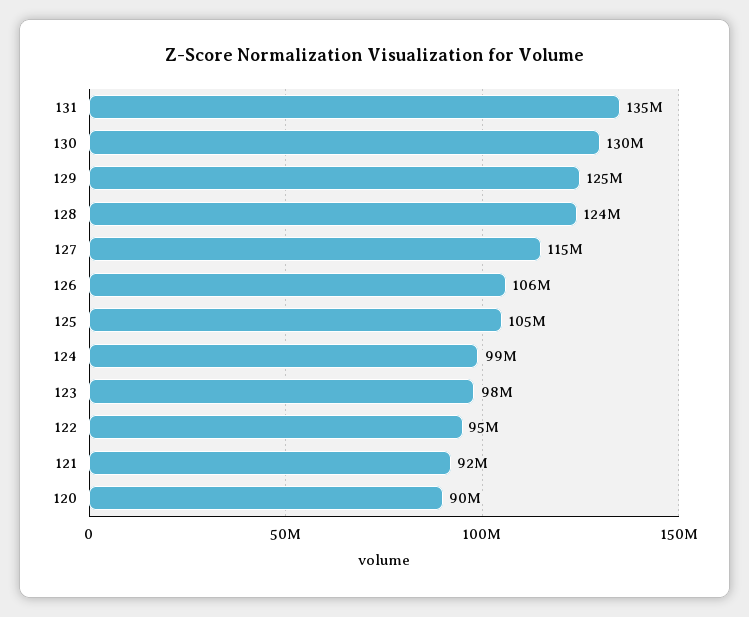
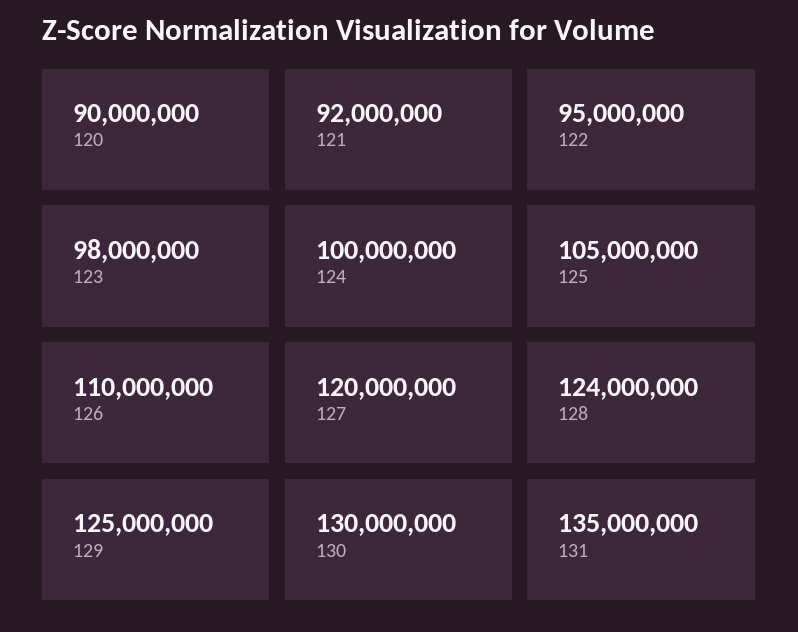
  {
    "131": 135000000,
    "130": 130000000,
    "129": 125000000,
    "128": 124000000,
-   "127": 115000000,
+   "127": 120000000,
-   "126": 106000000,
+   "126": 110000000,
    "125": 105000000,
-   "124": 99000000,
+   "124": 100000000,
    "123": 98000000,
    "122": 95000000,
    "121": 92000000,
    "120": 90000000
  }

